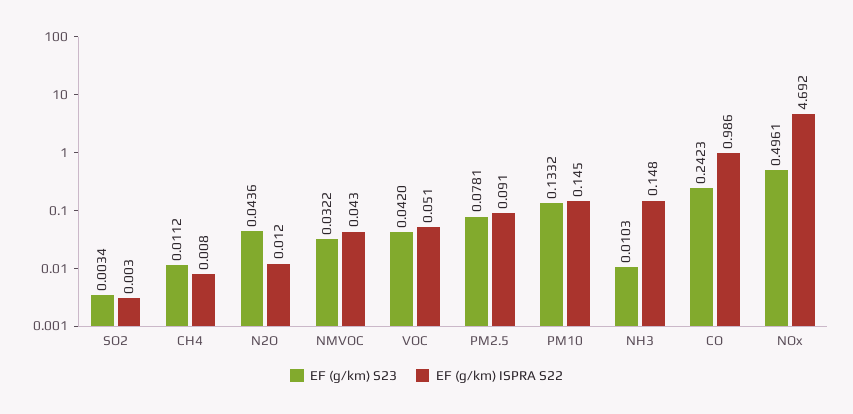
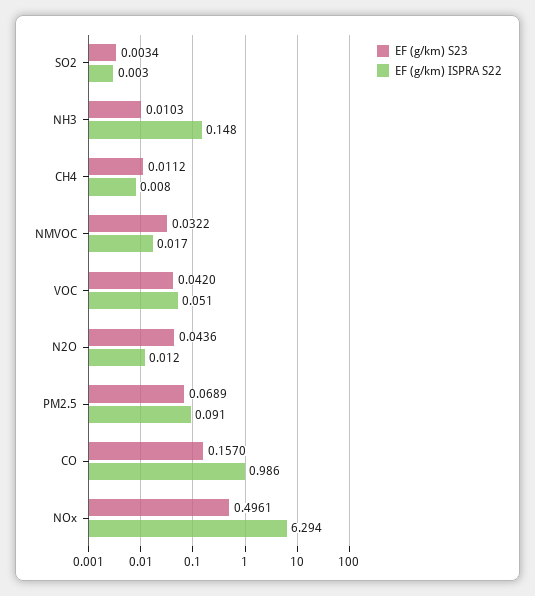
  {
    "EF (g/km) S23": {
      "SO2": 0.0034,
      "CH4": 0.0112,
      "N2O": 0.0436,
      "NMVOC": 0.0322,
      "VOC": 0.042,
-     "PM2.5": 0.0781,
+     "PM2.5": 0.0689,
-     "PM10": 0.1332,
      "NH3": 0.0103,
-     "CO": 0.2423,
+     "CO": 0.157,
      "NOx": 0.4961
    },
    "EF (g/km) ISPRA S22": {
      "SO2": 0.003,
      "CH4": 0.008,
      "N2O": 0.012,
-     "NMVOC": 0.043,
+     "NMVOC": 0.017,
      "VOC": 0.051,
      "PM2.5": 0.091,
-     "PM10": 0.145,
      "NH3": 0.148,
      "CO": 0.986,
-     "NOx": 4.692
+     "NOx": 6.294
    }
  }

